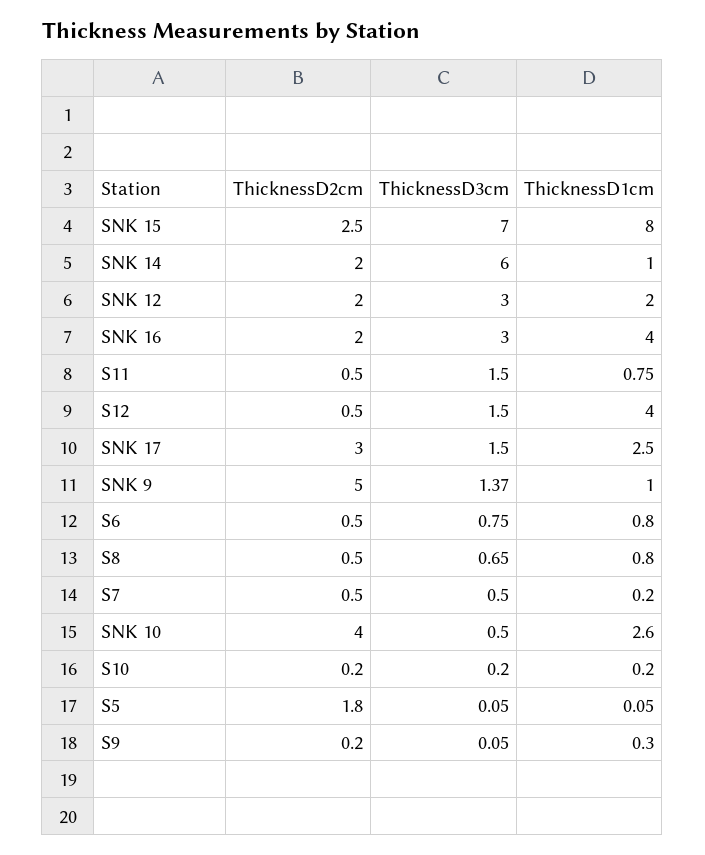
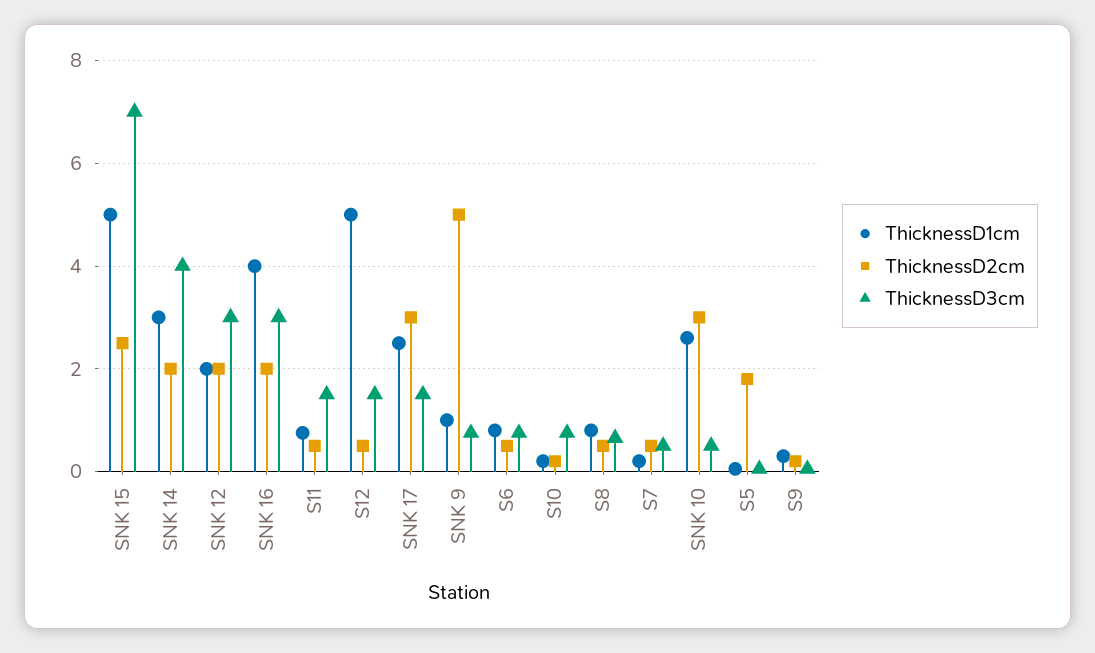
  {
    "ThicknessD2cm": {
      "SNK 15": 2.5,
      "SNK 14": 2,
      "SNK 12": 2,
      "SNK 16": 2,
      "S11": 0.5,
      "S12": 0.5,
      "SNK 17": 3,
      "SNK 9": 5,
      "S6": 0.5,
      "S8": 0.5,
      "S7": 0.5,
-     "SNK 10": 4,
+     "SNK 10": 3,
      "S10": 0.2,
      "S5": 1.8,
      "S9": 0.2
    },
    "ThicknessD3cm": {
      "SNK 15": 7,
-     "SNK 14": 6,
+     "SNK 14": 4,
      "SNK 12": 3,
      "SNK 16": 3,
      "S11": 1.5,
      "S12": 1.5,
      "SNK 17": 1.5,
-     "SNK 9": 1.37,
+     "SNK 9": 0.8,
      "S6": 0.75,
      "S8": 0.65,
      "S7": 0.5,
      "SNK 10": 0.5,
-     "S10": 0.2,
+     "S10": 0.8,
      "S5": 0.05,
      "S9": 0.05
    },
    "ThicknessD1cm": {
-     "SNK 15": 8,
+     "SNK 15": 5,
-     "SNK 14": 1,
+     "SNK 14": 3,
      "SNK 12": 2,
      "SNK 16": 4,
      "S11": 0.75,
-     "S12": 4,
+     "S12": 5,
      "SNK 17": 2.5,
      "SNK 9": 1,
      "S6": 0.8,
      "S8": 0.8,
      "S7": 0.2,
      "SNK 10": 2.6,
      "S10": 0.2,
      "S5": 0.05,
      "S9": 0.3
    }
  }

